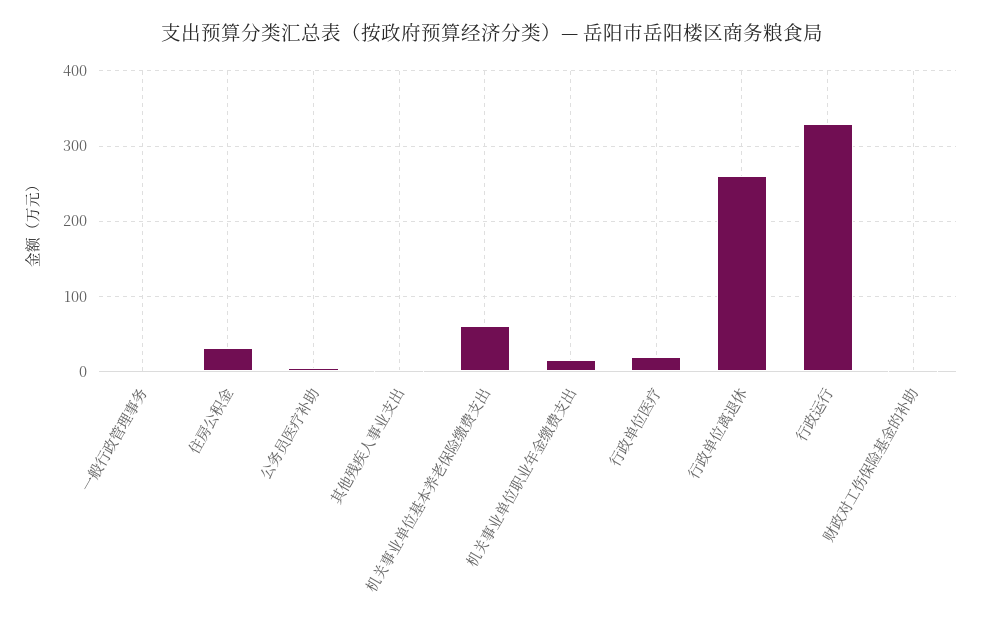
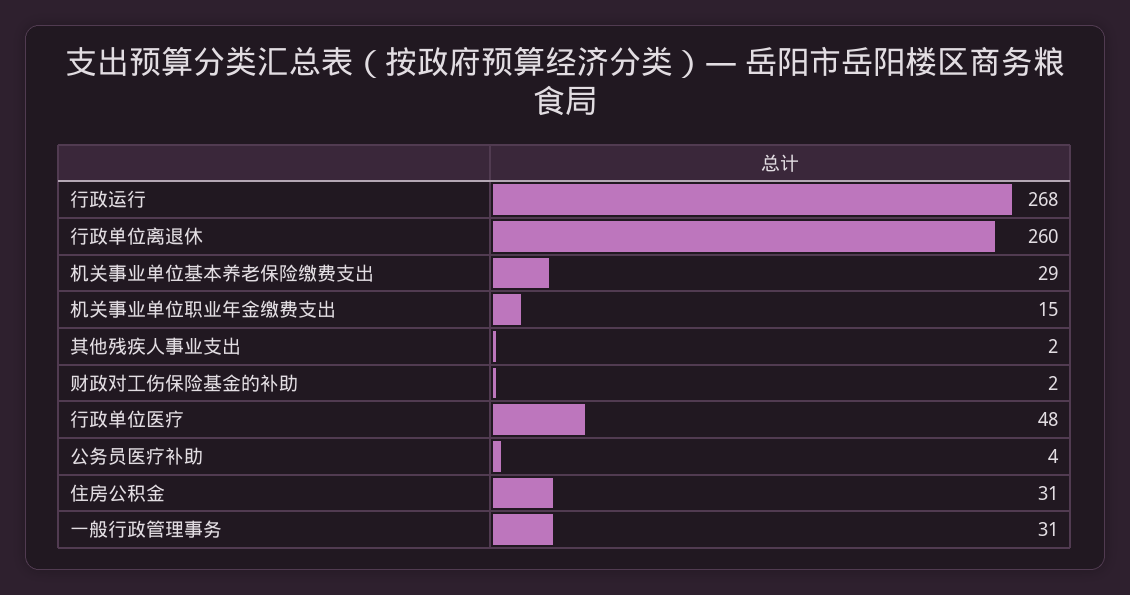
  {
-   "一般行政管理事务": 0,
+   "一般行政管理事务": 31,
    "住房公积金": 31,
    "公务员医疗补助": 4,
    "其他残疾人事业支出": 2,
-   "机关事业单位基本养老保险缴费支出": 60,
+   "机关事业单位基本养老保险缴费支出": 29,
    "机关事业单位职业年金缴费支出": 15,
-   "行政单位医疗": 20,
+   "行政单位医疗": 48,
    "行政单位离退休": 260,
-   "行政运行": 330,
+   "行政运行": 268,
    "财政对工伤保险基金的补助": 2
  }

